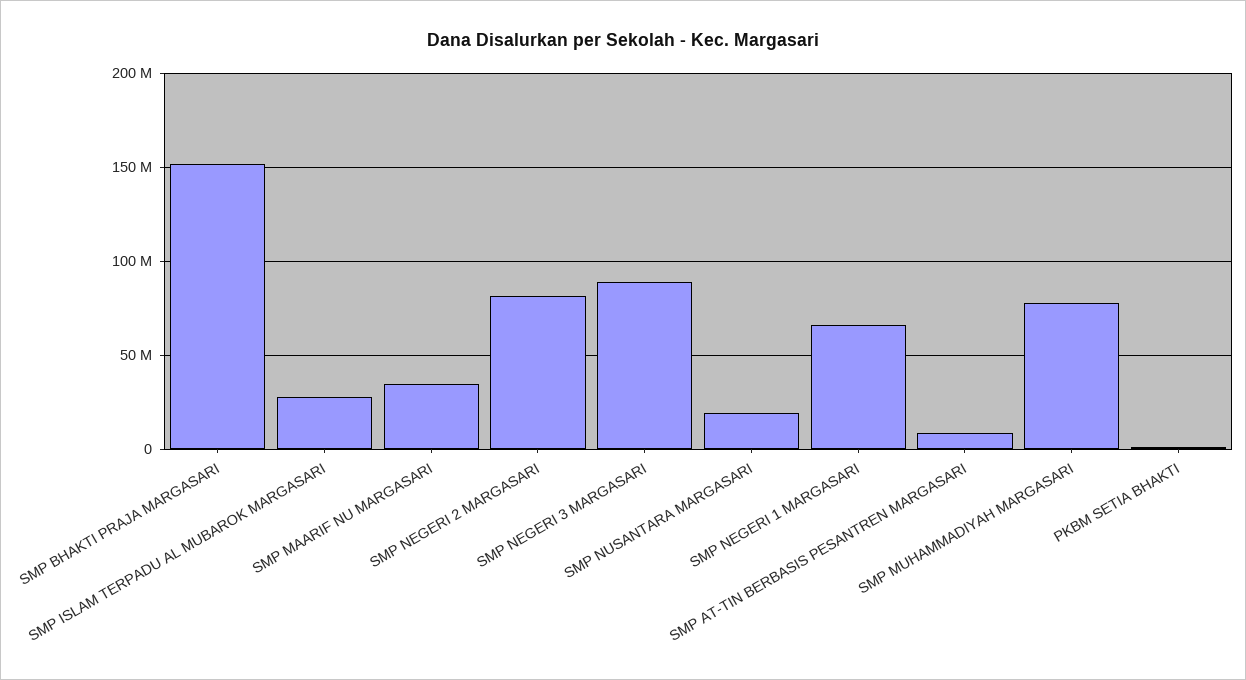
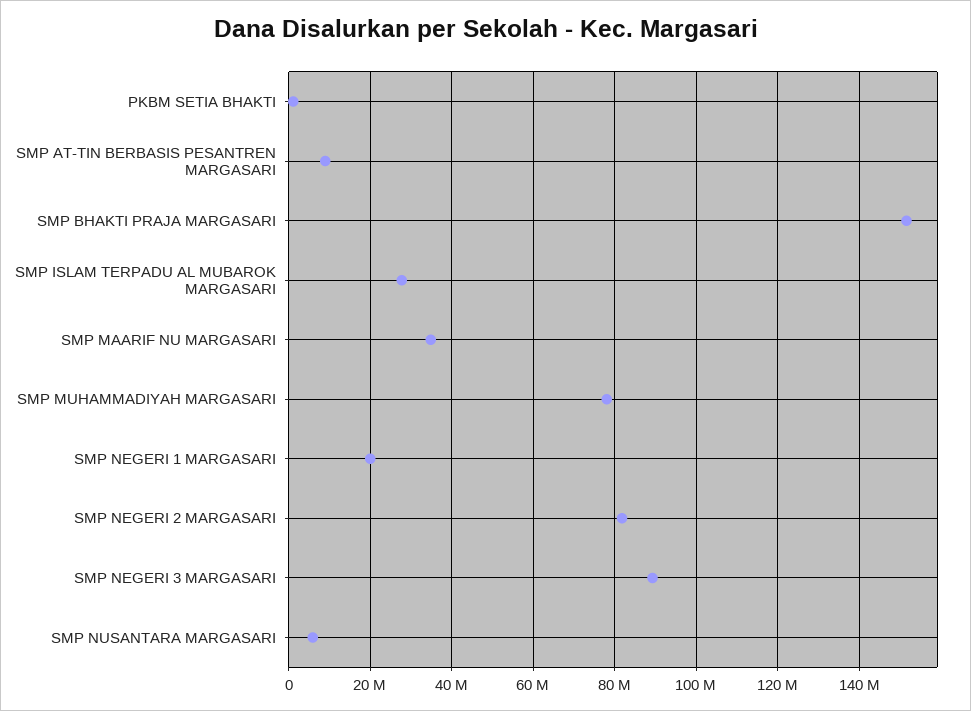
  {
    "SMP BHAKTI PRAJA MARGASARI": 152000000,
    "SMP ISLAM TERPADU AL MUBAROK MARGASARI": 28000000,
    "SMP MAARIF NU MARGASARI": 34000000,
    "SMP NEGERI 2 MARGASARI": 82000000,
    "SMP NEGERI 3 MARGASARI": 90000000,
-   "SMP NUSANTARA MARGASARI": 20000000,
+   "SMP NUSANTARA MARGASARI": 6000000,
-   "SMP NEGERI 1 MARGASARI": 65000000,
+   "SMP NEGERI 1 MARGASARI": 20000000,
    "SMP AT-TIN BERBASIS PESANTREN MARGASARI": 10000000,
    "SMP MUHAMMADIYAH MARGASARI": 78000000,
    "PKBM SETIA BHAKTI": 2000000
  }

